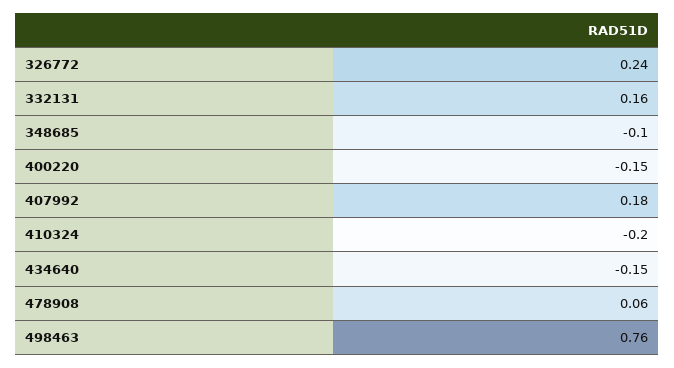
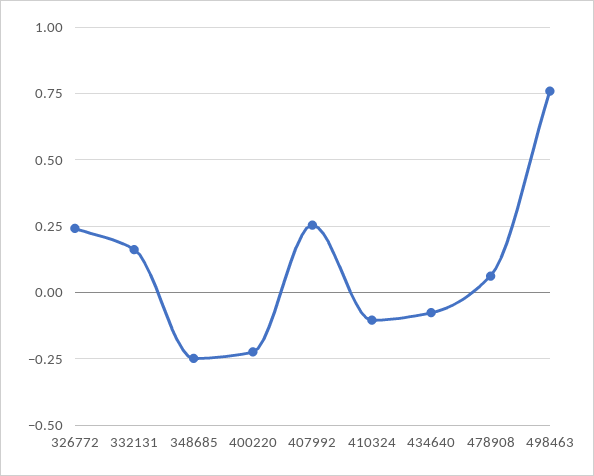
  {
    "326772": 0.24,
    "332131": 0.16,
-   "348685": -0.1,
+   "348685": -0.25,
-   "400220": -0.15,
+   "400220": -0.225,
-   "407992": 0.18,
+   "407992": 0.25,
-   "410324": -0.2,
+   "410324": -0.1,
-   "434640": -0.15,
+   "434640": -0.075,
    "478908": 0.06,
    "498463": 0.76
  }

